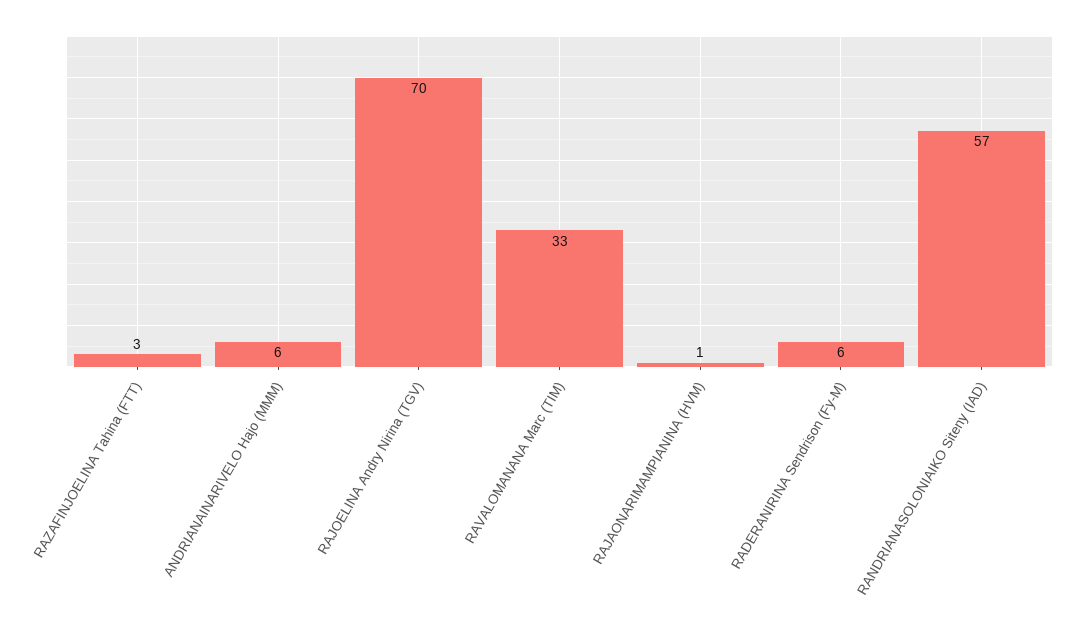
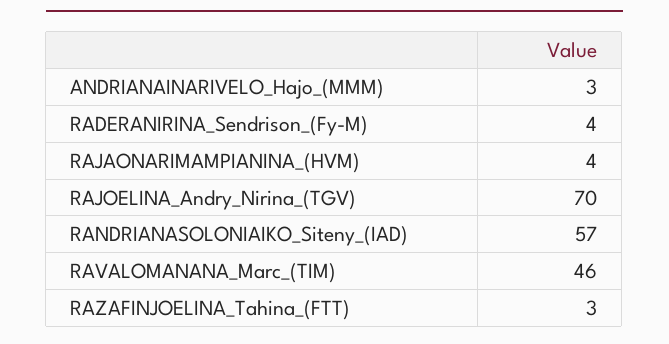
  {
    "RAZAFINJOELINA Tahina (FTT)": 3,
-   "ANDRIANAINARIVELO Hajo (MMM)": 6,
+   "ANDRIANAINARIVELO Hajo (MMM)": 3,
    "RAJOELINA Andry Nirina (TGV)": 70,
-   "RAVALOMANANA Marc (TIM)": 33,
+   "RAVALOMANANA Marc (TIM)": 46,
-   "RAJAONARIMAMPIANINA (HVM)": 1,
+   "RAJAONARIMAMPIANINA (HVM)": 4,
-   "RADERANIRINA Sendrison (Fy-M)": 6,
+   "RADERANIRINA Sendrison (Fy-M)": 4,
    "RANDRIANASOLONIAIKO Siteny (IAD)": 57
  }

